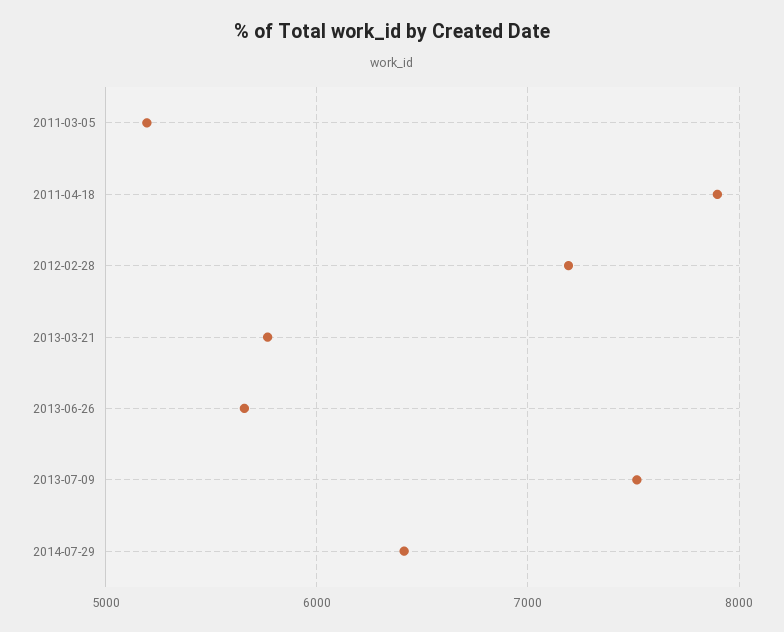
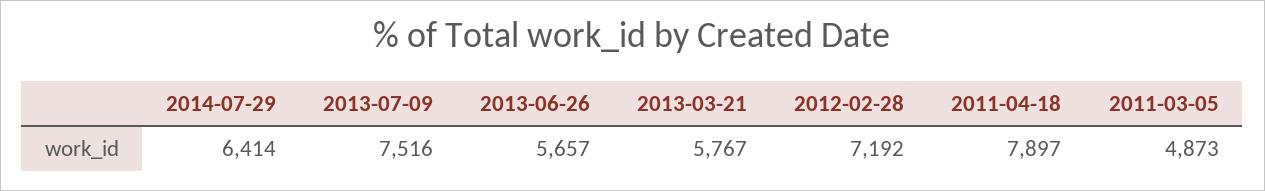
  {
-   "2011-03-05": 5200,
+   "2011-03-05": 4873,
    "2011-04-18": 7897,
    "2012-02-28": 7192,
    "2013-03-21": 5767,
    "2013-06-26": 5657,
    "2013-07-09": 7516,
    "2014-07-29": 6414
  }

